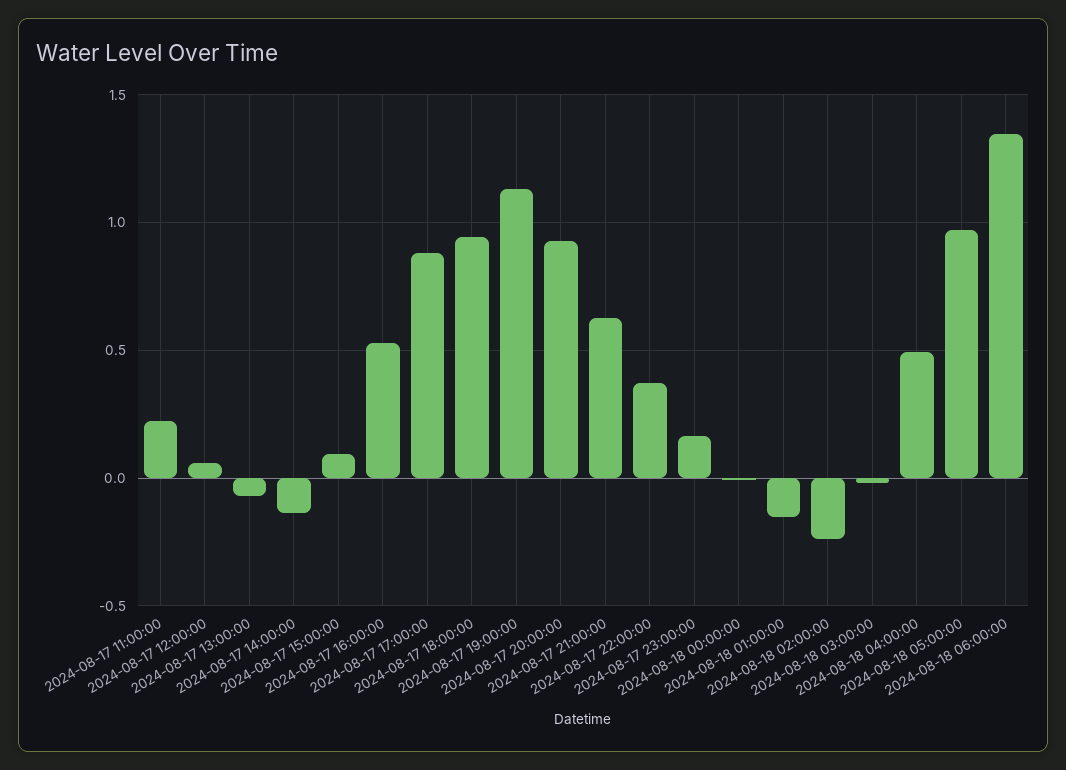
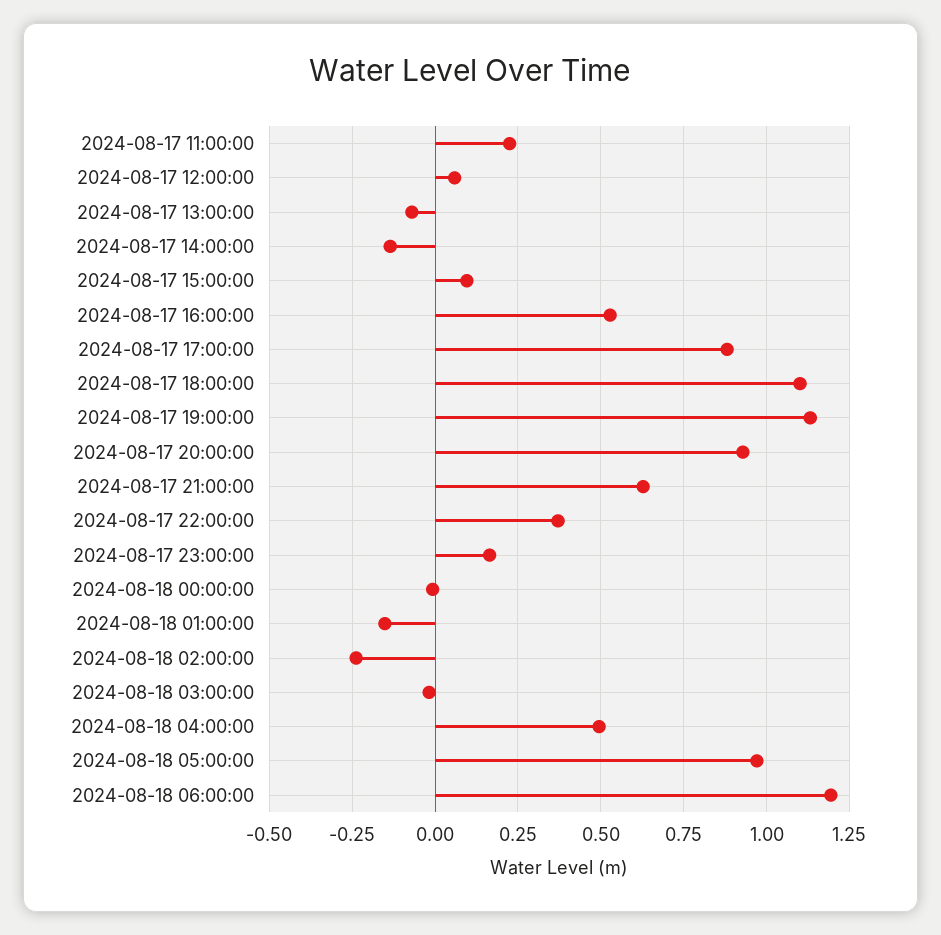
  {
    "2024-08-17 11:00:00": 0.225,
    "2024-08-17 12:00:00": 0.05,
    "2024-08-17 13:00:00": -0.075,
    "2024-08-17 14:00:00": -0.125,
    "2024-08-17 15:00:00": 0.1,
    "2024-08-17 16:00:00": 0.525,
    "2024-08-17 17:00:00": 0.875,
-   "2024-08-17 18:00:00": 0.95,
+   "2024-08-17 18:00:00": 1.1,
    "2024-08-17 19:00:00": 1.125,
    "2024-08-17 20:00:00": 0.925,
    "2024-08-17 21:00:00": 0.625,
    "2024-08-17 22:00:00": 0.375,
    "2024-08-17 23:00:00": 0.175,
    "2024-08-18 00:00:00": 0,
    "2024-08-18 01:00:00": -0.15,
    "2024-08-18 02:00:00": -0.25,
    "2024-08-18 03:00:00": -0.025,
    "2024-08-18 04:00:00": 0.5,
    "2024-08-18 05:00:00": 0.975,
-   "2024-08-18 06:00:00": 1.35
+   "2024-08-18 06:00:00": 1.2
  }

